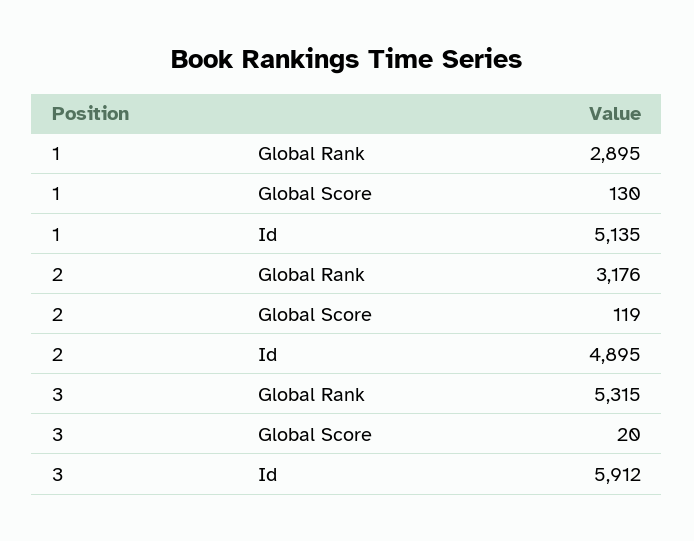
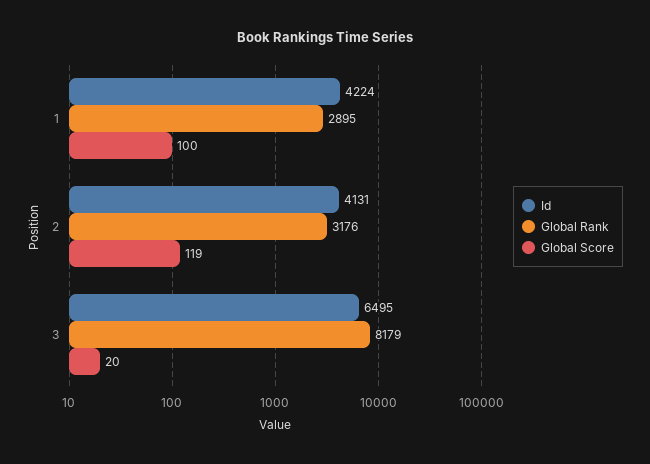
  {
    "Global Rank": {
      "1": 2895,
      "2": 3176,
-     "3": 5315
+     "3": 8179
    },
    "Global Score": {
-     "1": 130,
+     "1": 100,
      "2": 119,
      "3": 20
    },
    "Id": {
-     "1": 5135,
+     "1": 4224,
-     "2": 4895,
+     "2": 4131,
-     "3": 5912
+     "3": 6495
    }
  }

